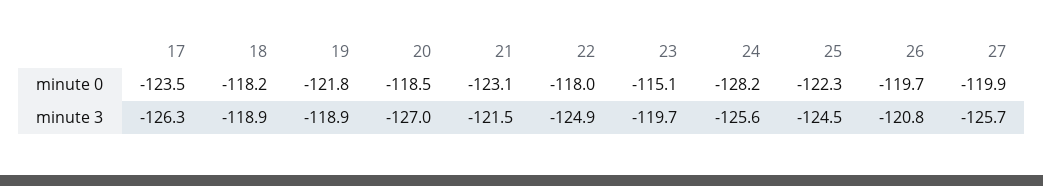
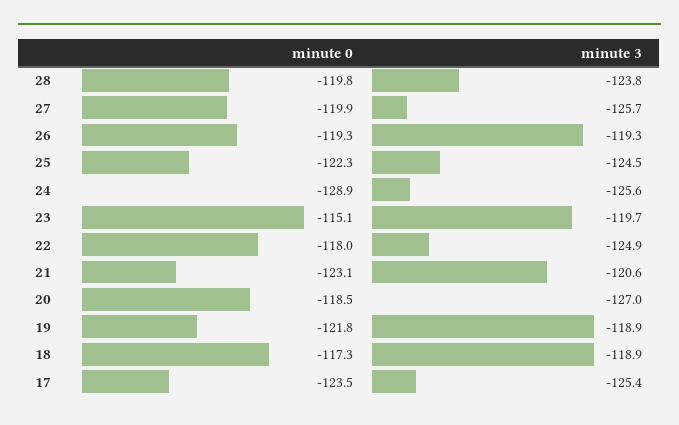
  {
    "17": {
      "minute 0": -123.5,
-     "minute 3": -126.3
+     "minute 3": -125.4
    },
    "18": {
-     "minute 0": -118.2,
+     "minute 0": -117.3,
      "minute 3": -118.9
    },
    "19": {
      "minute 0": -121.8,
      "minute 3": -118.9
    },
    "20": {
      "minute 0": -118.5,
      "minute 3": -127
    },
    "21": {
      "minute 0": -123.1,
-     "minute 3": -121.5
+     "minute 3": -120.6
    },
    "22": {
      "minute 0": -118,
      "minute 3": -124.9
    },
    "23": {
      "minute 0": -115.1,
      "minute 3": -119.7
    },
    "24": {
-     "minute 0": -128.2,
+     "minute 0": -128.9,
      "minute 3": -125.6
    },
    "25": {
      "minute 0": -122.3,
      "minute 3": -124.5
    },
    "26": {
-     "minute 0": -119.7,
+     "minute 0": -119.3,
-     "minute 3": -120.8
+     "minute 3": -119.3
    },
    "27": {
      "minute 0": -119.9,
      "minute 3": -125.7
-   }
+   },
+   "28": {
+     "minute 0": -119.8,
+     "minute 3": -123.8
+   }
  }

